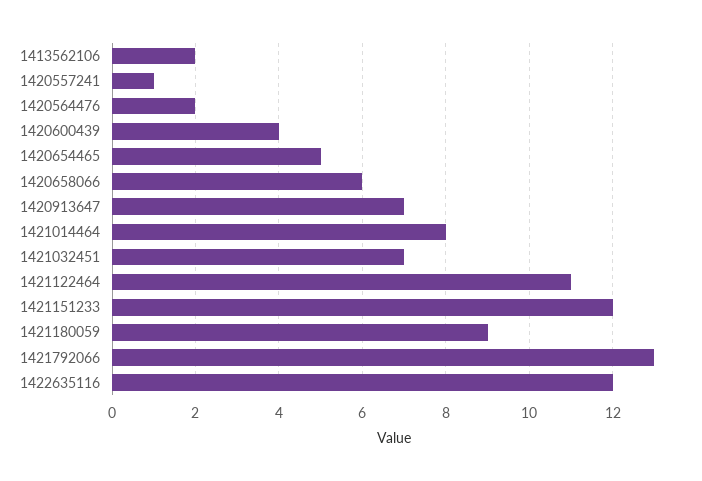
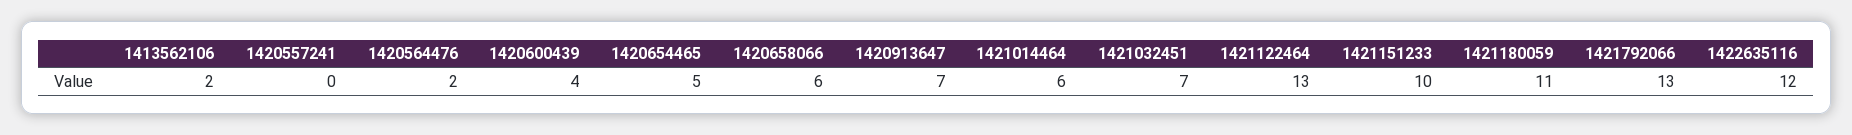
  {
    "1413562106": 2,
-   "1420557241": 1,
+   "1420557241": 0,
    "1420564476": 2,
    "1420600439": 4,
    "1420654465": 5,
    "1420658066": 6,
    "1420913647": 7,
-   "1421014464": 8,
+   "1421014464": 6,
    "1421032451": 7,
-   "1421122464": 11,
+   "1421122464": 13,
-   "1421151233": 12,
+   "1421151233": 10,
-   "1421180059": 9,
+   "1421180059": 11,
    "1421792066": 13,
    "1422635116": 12
  }

